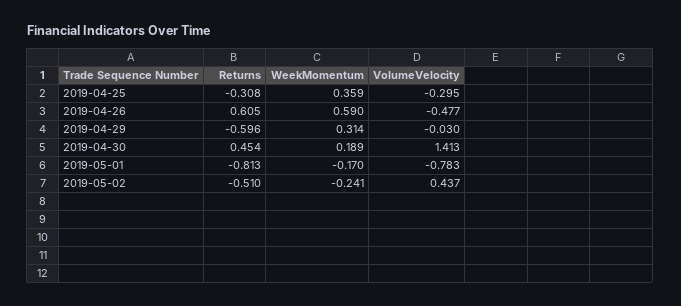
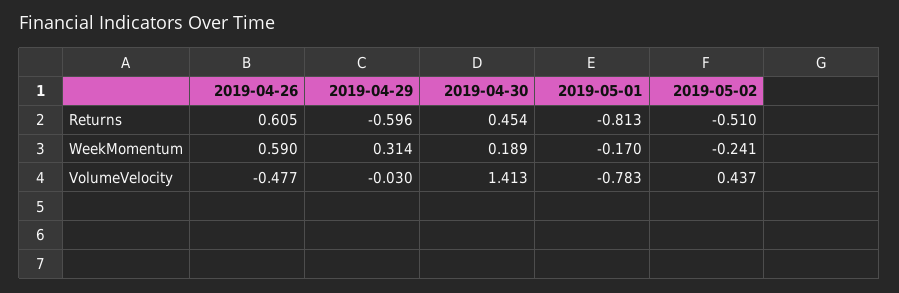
  {
    "Returns": {
-     "2019-04-25": -0.308,
      "2019-04-26": 0.605,
      "2019-04-29": -0.596,
      "2019-04-30": 0.454,
      "2019-05-01": -0.813,
      "2019-05-02": -0.51
    },
    "WeekMomentum": {
-     "2019-04-25": 0.359,
      "2019-04-26": 0.59,
      "2019-04-29": 0.314,
      "2019-04-30": 0.189,
      "2019-05-01": -0.17,
      "2019-05-02": -0.241
    },
    "VolumeVelocity": {
-     "2019-04-25": -0.295,
      "2019-04-26": -0.477,
      "2019-04-29": -0.03,
      "2019-04-30": 1.413,
      "2019-05-01": -0.783,
      "2019-05-02": 0.437
    }
  }

